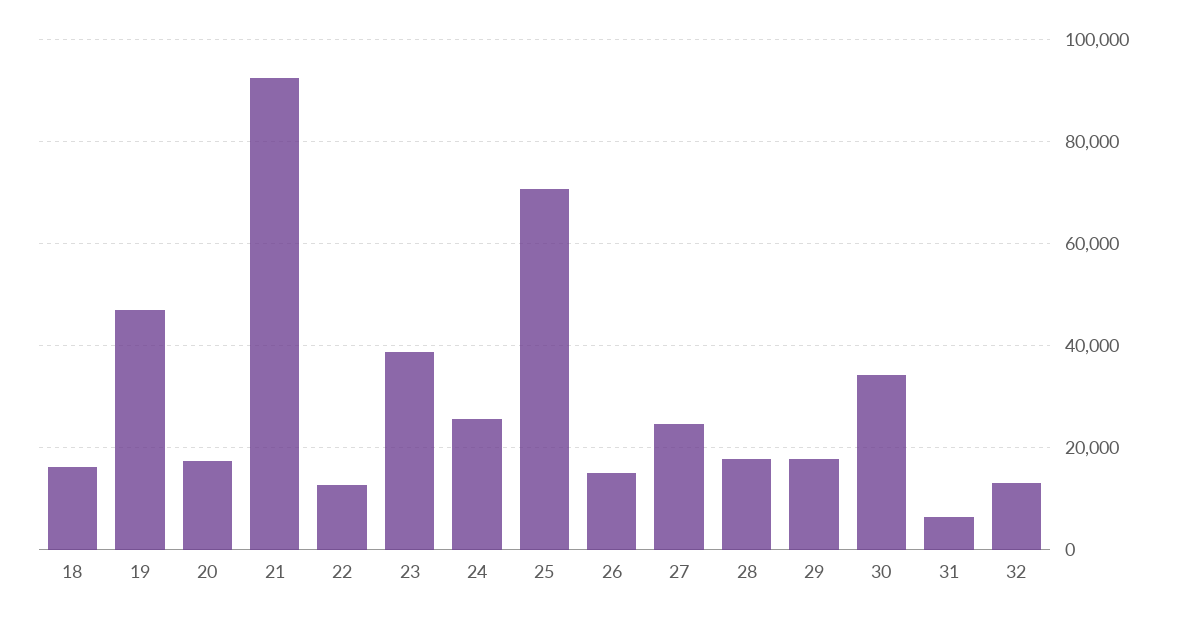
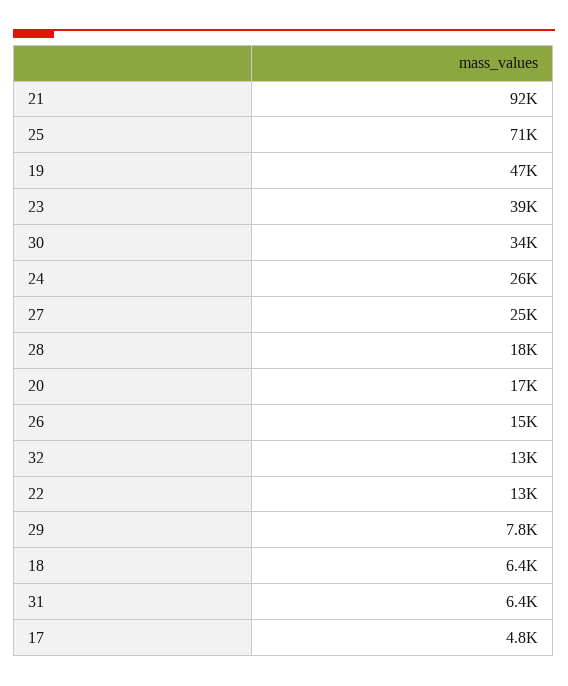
  {
-   "18": 16000,
+   "18": 6400,
    "19": 47000,
    "20": 17000,
    "21": 92000,
    "22": 13000,
    "23": 39000,
    "24": 26000,
    "25": 71000,
    "26": 15000,
    "27": 25000,
    "28": 18000,
-   "29": 18000,
+   "29": 7800,
    "30": 34000,
    "31": 6400,
-   "32": 13000
+   "32": 13000,
+   "17": 4800
  }

